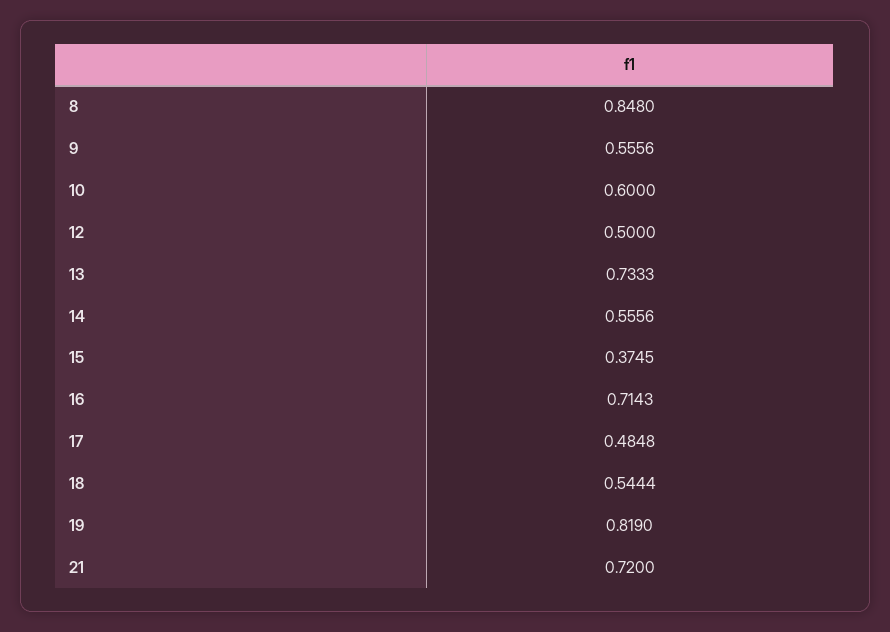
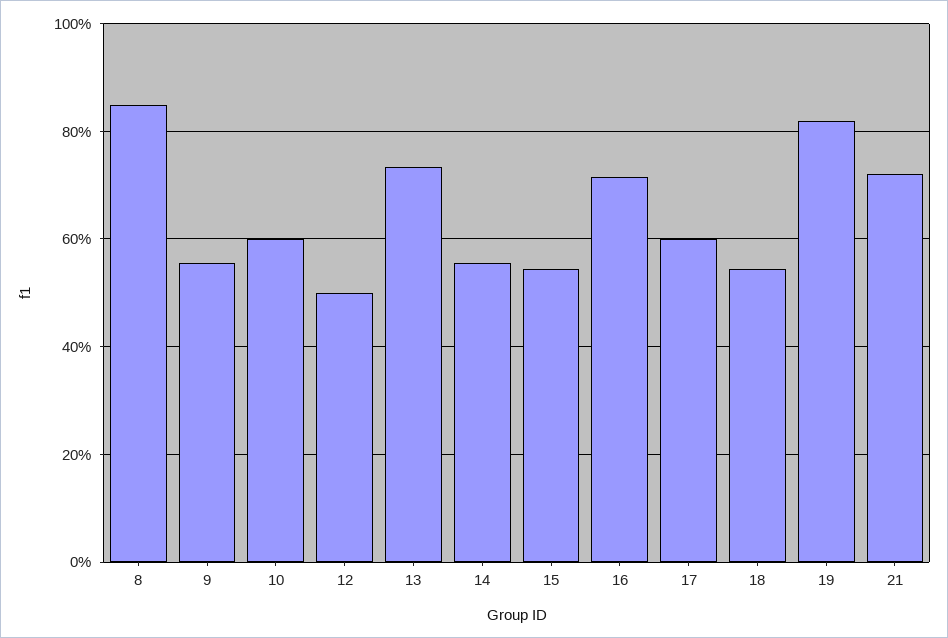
  {
    "8": 0.848,
    "9": 0.5556,
    "10": 0.6,
    "12": 0.5,
    "13": 0.7333,
    "14": 0.5556,
-   "15": 0.3745,
+   "15": 0.54,
    "16": 0.7143,
-   "17": 0.4848,
+   "17": 0.6,
    "18": 0.5444,
    "19": 0.819,
    "21": 0.72
  }

